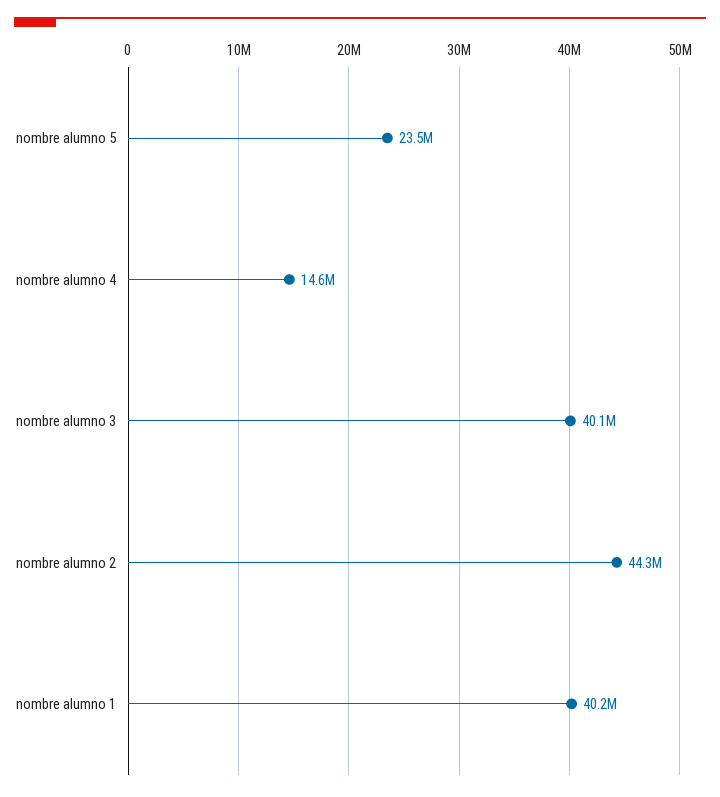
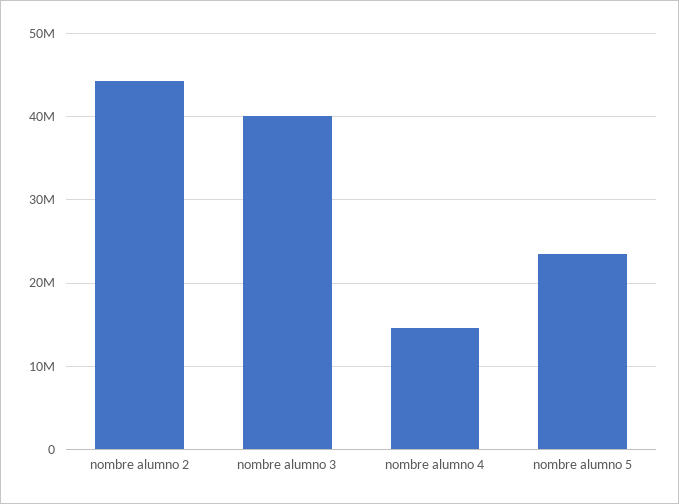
  {
    "nombre alumno 5": 23500000,
    "nombre alumno 4": 14600000,
    "nombre alumno 3": 40100000,
-   "nombre alumno 2": 44300000,
+   "nombre alumno 2": 44300000
-   "nombre alumno 1": 40200000
  }

